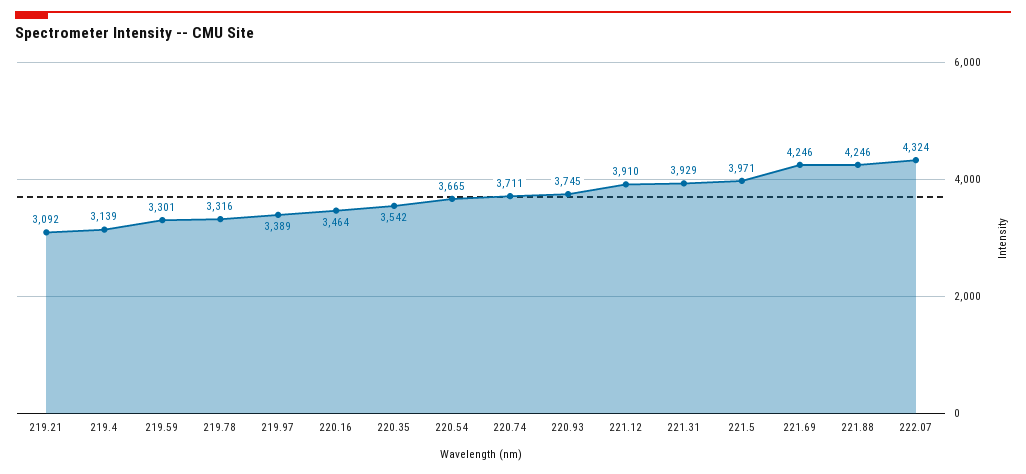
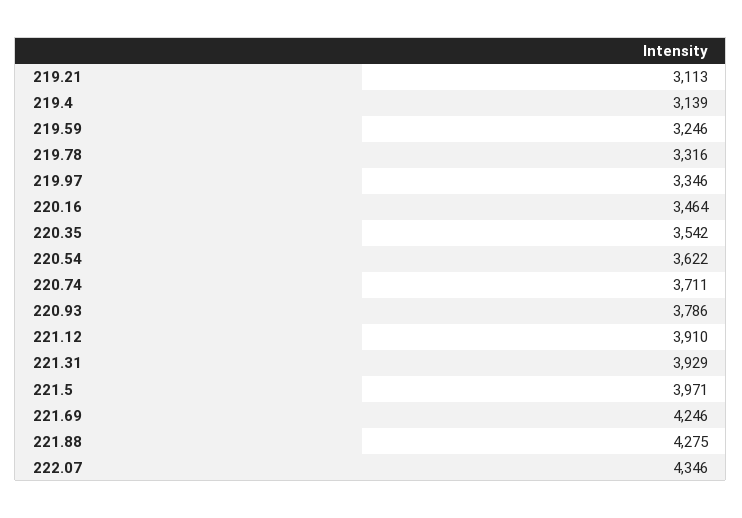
  {
-   "219.21": 3092,
+   "219.21": 3113,
    "219.4": 3139,
-   "219.59": 3301,
+   "219.59": 3246,
    "219.78": 3316,
-   "219.97": 3389,
+   "219.97": 3346,
    "220.16": 3464,
    "220.35": 3542,
-   "220.54": 3665,
+   "220.54": 3622,
    "220.74": 3711,
-   "220.93": 3745,
+   "220.93": 3786,
    "221.12": 3910,
    "221.31": 3929,
    "221.5": 3971,
    "221.69": 4246,
-   "221.88": 4246,
+   "221.88": 4275,
-   "222.07": 4324
+   "222.07": 4346
  }

